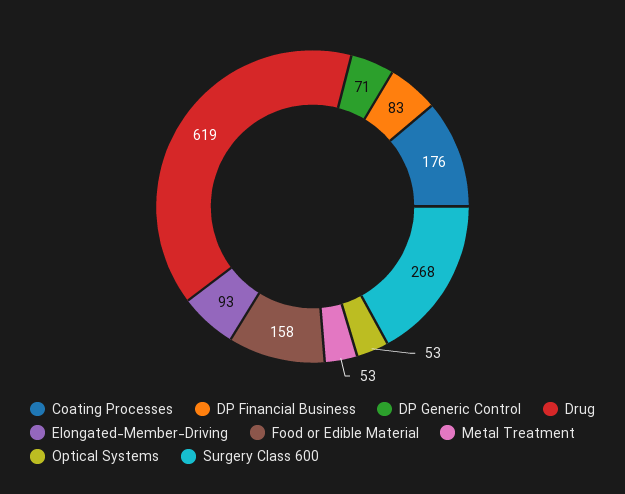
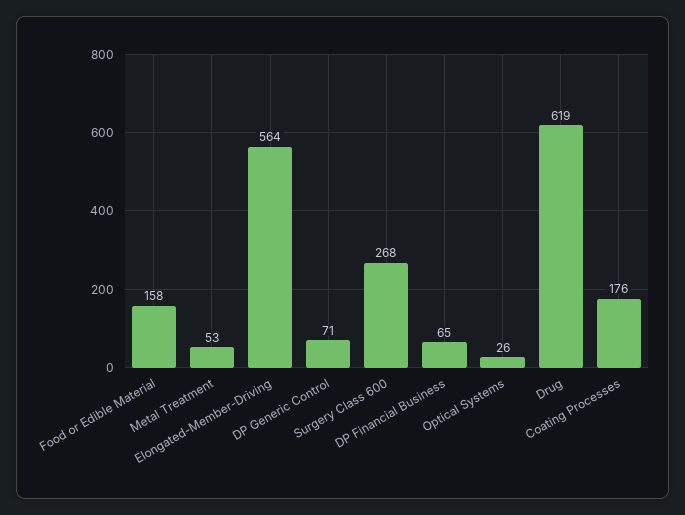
  {
    "Coating Processes": 176,
-   "DP Financial Business": 83,
+   "DP Financial Business": 65,
    "DP Generic Control": 71,
    "Drug": 619,
-   "Elongated-Member-Driving": 93,
+   "Elongated-Member-Driving": 564,
    "Food or Edible Material": 158,
    "Metal Treatment": 53,
-   "Optical Systems": 53,
+   "Optical Systems": 26,
    "Surgery Class 600": 268
  }

